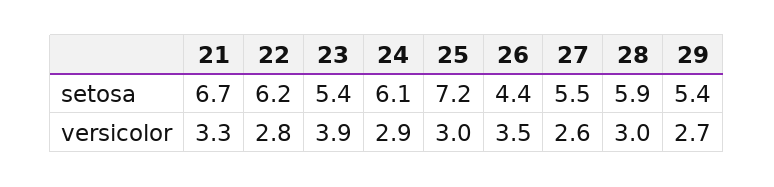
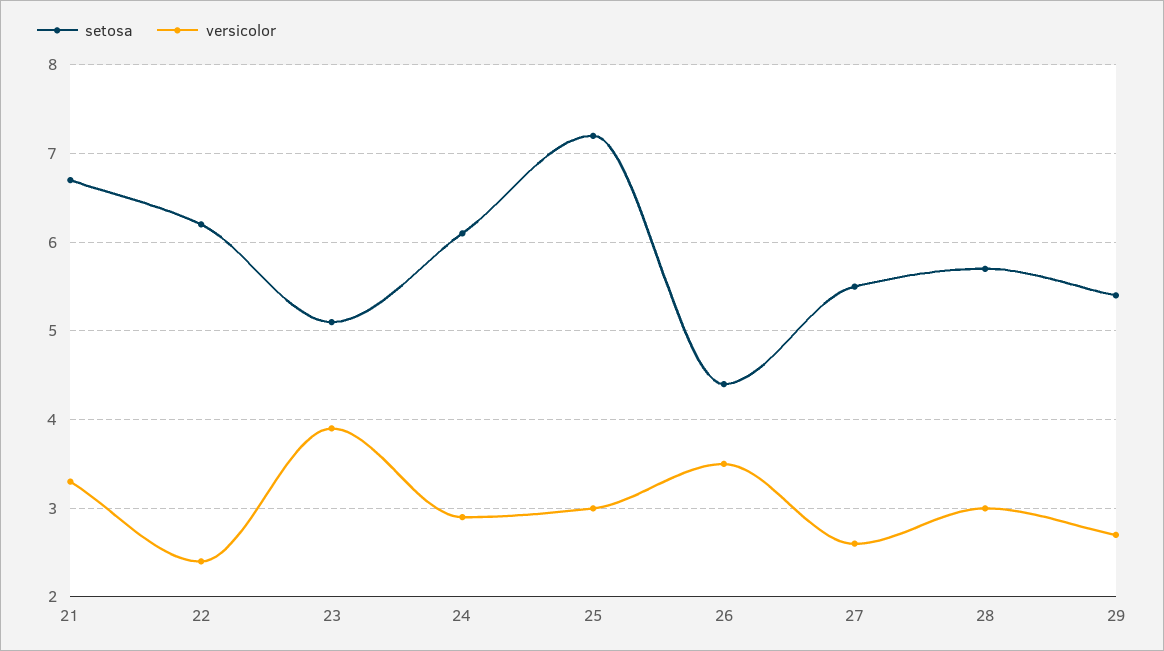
  {
    "setosa": {
      "21": 6.7,
      "22": 6.2,
-     "23": 5.4,
+     "23": 5.1,
      "24": 6.1,
      "25": 7.2,
      "26": 4.4,
      "27": 5.5,
-     "28": 5.9,
+     "28": 5.7,
      "29": 5.4
    },
    "versicolor": {
      "21": 3.3,
-     "22": 2.8,
+     "22": 2.4,
      "23": 3.9,
      "24": 2.9,
      "25": 3,
      "26": 3.5,
      "27": 2.6,
      "28": 3,
      "29": 2.7
    }
  }

